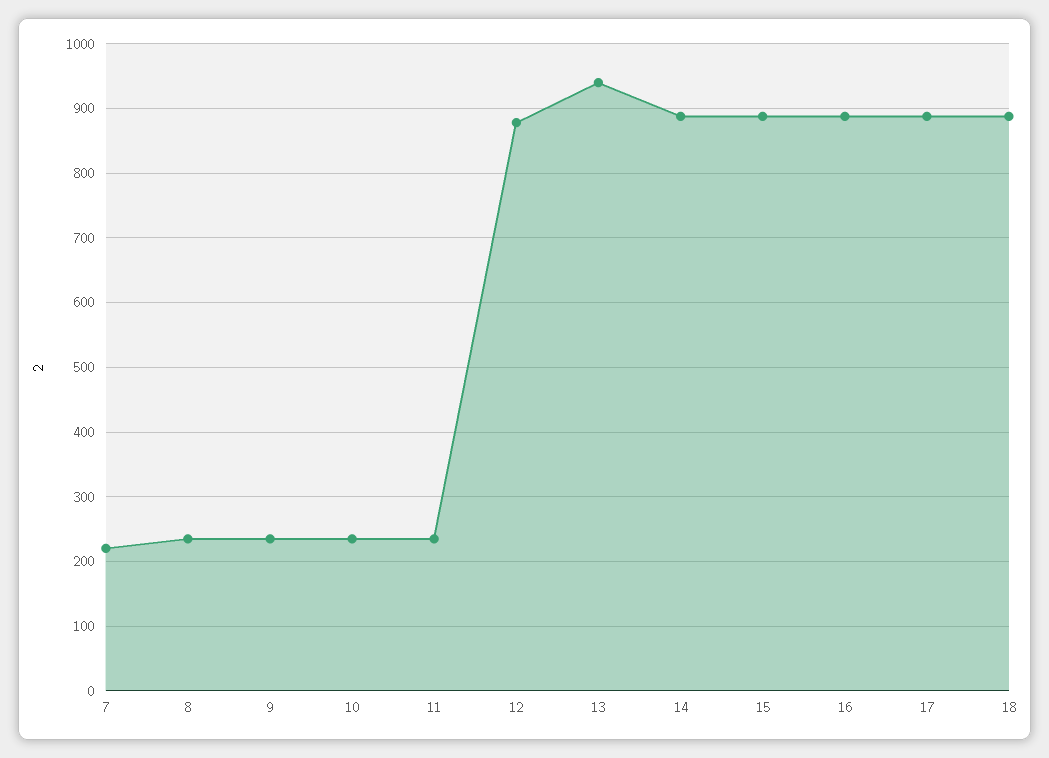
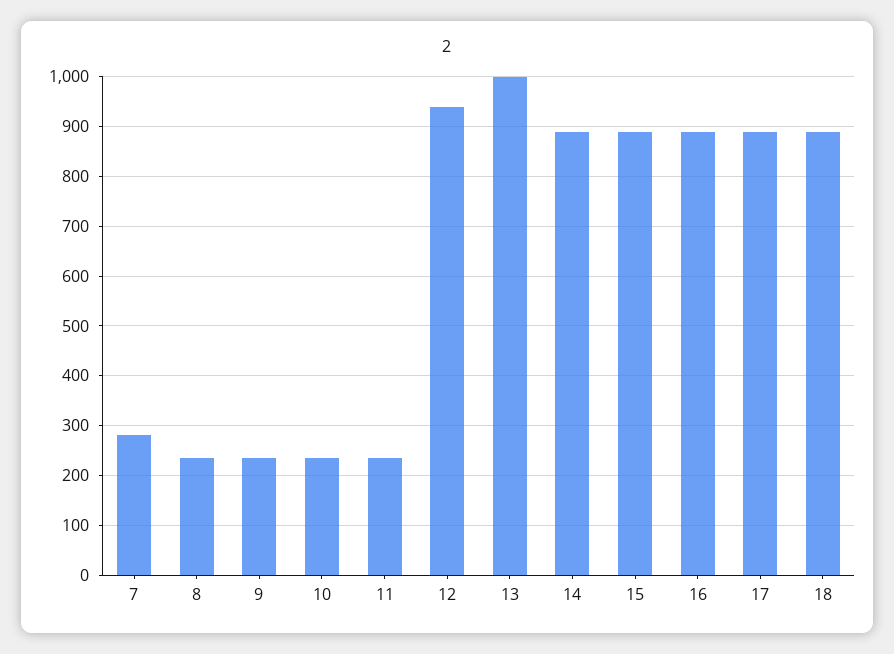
  {
-   "7": 220,
+   "7": 280,
    "8": 240,
    "9": 240,
    "10": 240,
    "11": 240,
-   "12": 880,
+   "12": 940,
-   "13": 940,
+   "13": 1000,
    "14": 890,
    "15": 890,
    "16": 890,
    "17": 890,
    "18": 890
  }

